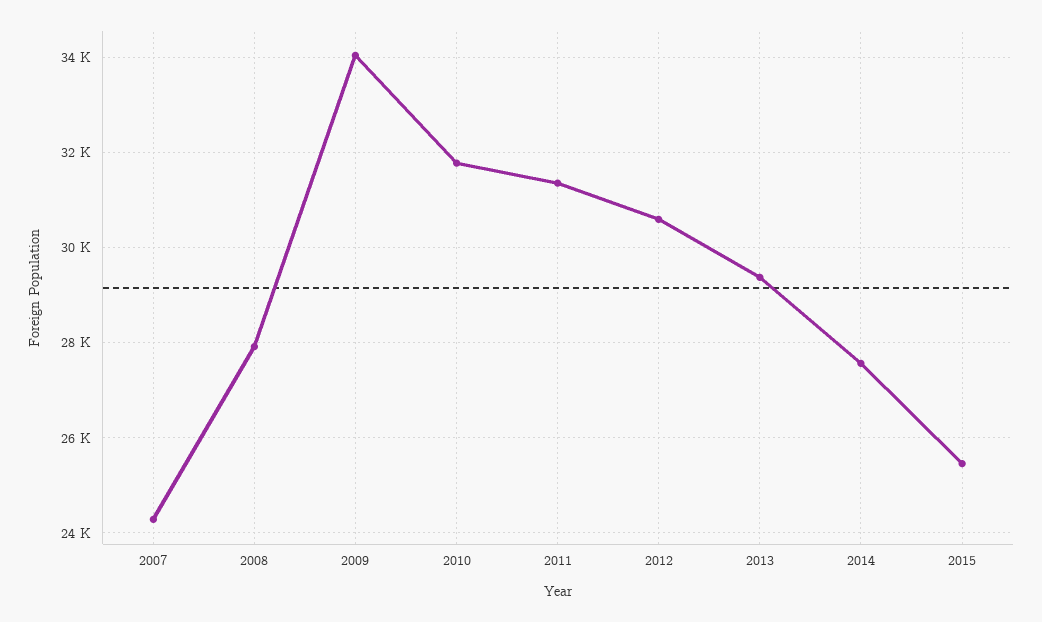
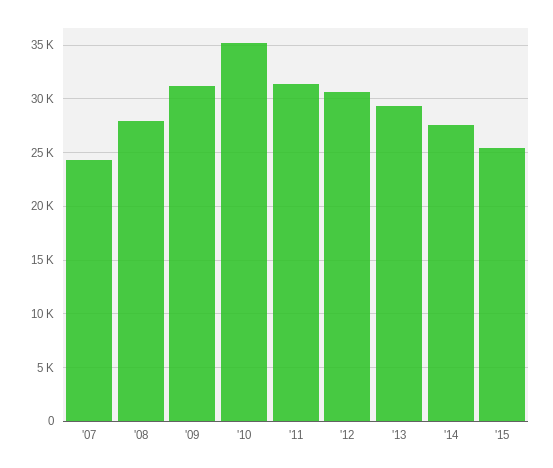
  {
    "2007": 24200,
    "2008": 28000,
-   "2009": 34000,
+   "2009": 31000,
-   "2010": 31800,
+   "2010": 35000,
    "2011": 31400,
    "2012": 30600,
    "2013": 29400,
    "2014": 27600,
    "2015": 25400
  }

